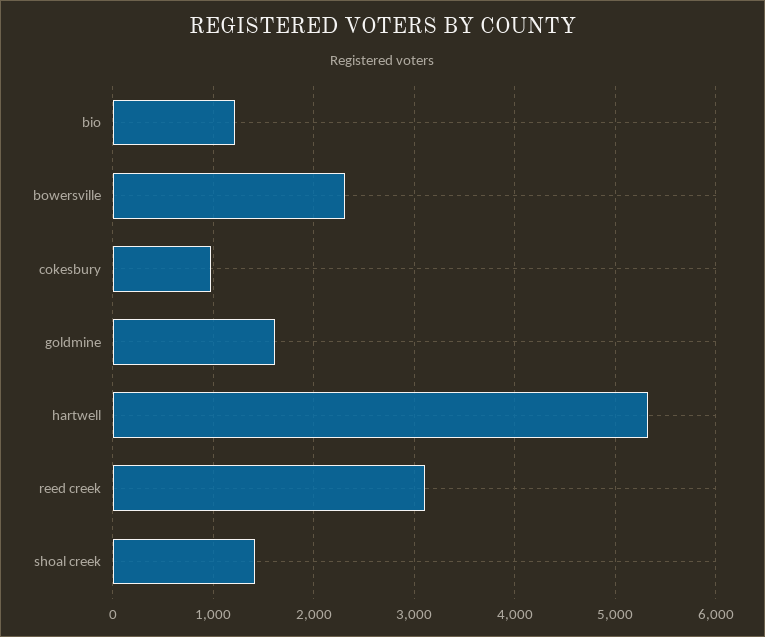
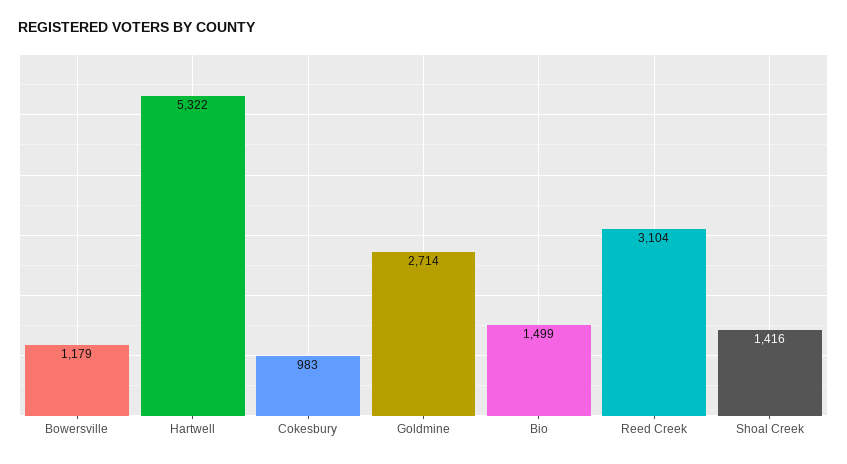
  {
-   "bio": 1200,
+   "bio": 1499,
-   "bowersville": 2300,
+   "bowersville": 1179,
    "cokesbury": 983,
-   "goldmine": 1600,
+   "goldmine": 2714,
    "hartwell": 5322,
    "reed creek": 3104,
    "shoal creek": 1416
  }

